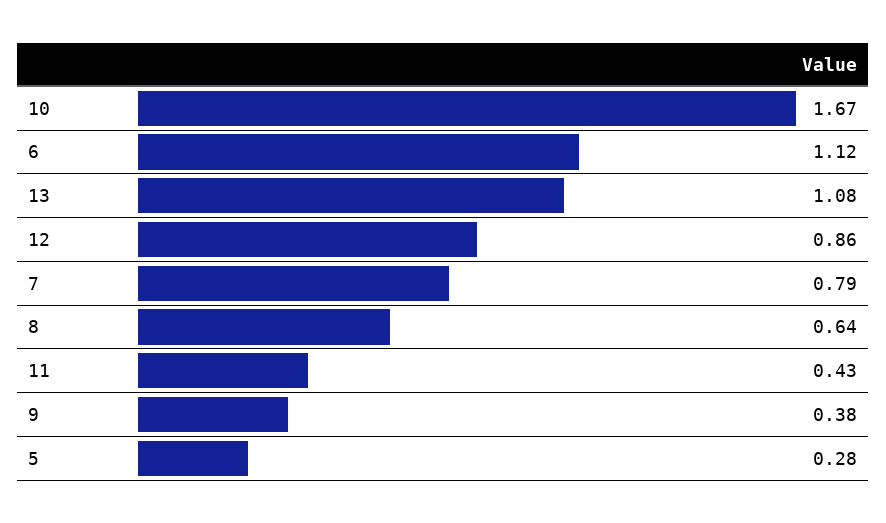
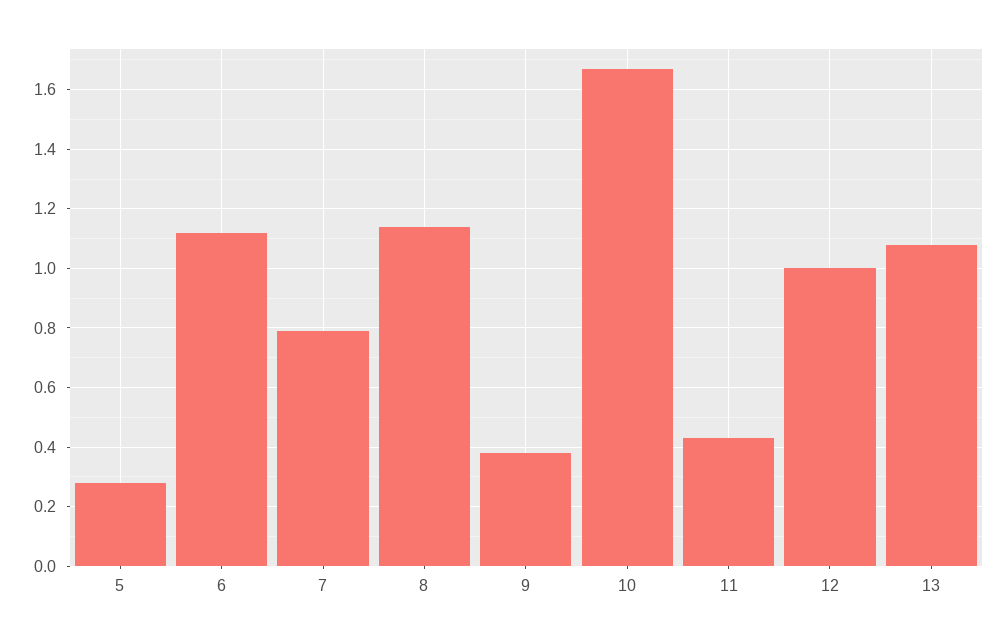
  {
    "10": 1.67,
    "6": 1.12,
    "13": 1.08,
-   "12": 0.86,
+   "12": 1,
    "7": 0.79,
-   "8": 0.64,
+   "8": 1.15,
    "11": 0.43,
    "9": 0.38,
    "5": 0.28
  }

